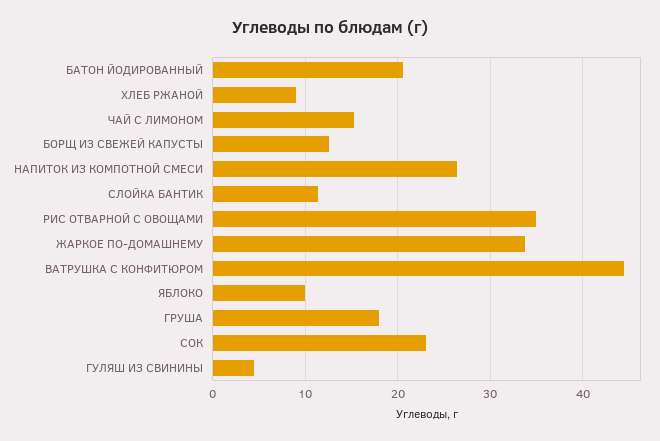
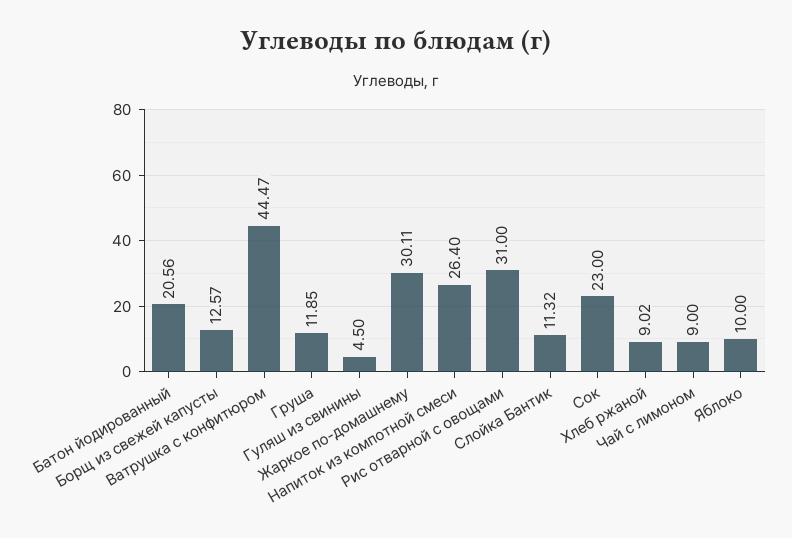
  {
    "БАТОН ЙОДИРОВАННЫЙ": 20.56,
    "ХЛЕБ РЖАНОЙ": 9.02,
-   "ЧАЙ С ЛИМОНОМ": 15,
+   "ЧАЙ С ЛИМОНОМ": 9,
    "БОРЩ ИЗ СВЕЖЕЙ КАПУСТЫ": 12.57,
    "НАПИТОК ИЗ КОМПОТНОЙ СМЕСИ": 26.4,
    "СЛОЙКА БАНТИК": 11.32,
-   "РИС ОТВАРНОЙ С ОВОЩАМИ": 35,
+   "РИС ОТВАРНОЙ С ОВОЩАМИ": 31,
-   "ЖАРКОЕ ПО-ДОМАШНЕМУ": 34,
+   "ЖАРКОЕ ПО-ДОМАШНЕМУ": 30.11,
    "ВАТРУШКА С КОНФИТЮРОМ": 44.47,
    "ЯБЛОКО": 10,
-   "ГРУША": 18,
+   "ГРУША": 11.85,
    "СОК": 23,
    "ГУЛЯШ ИЗ СВИНИНЫ": 4.5
  }

